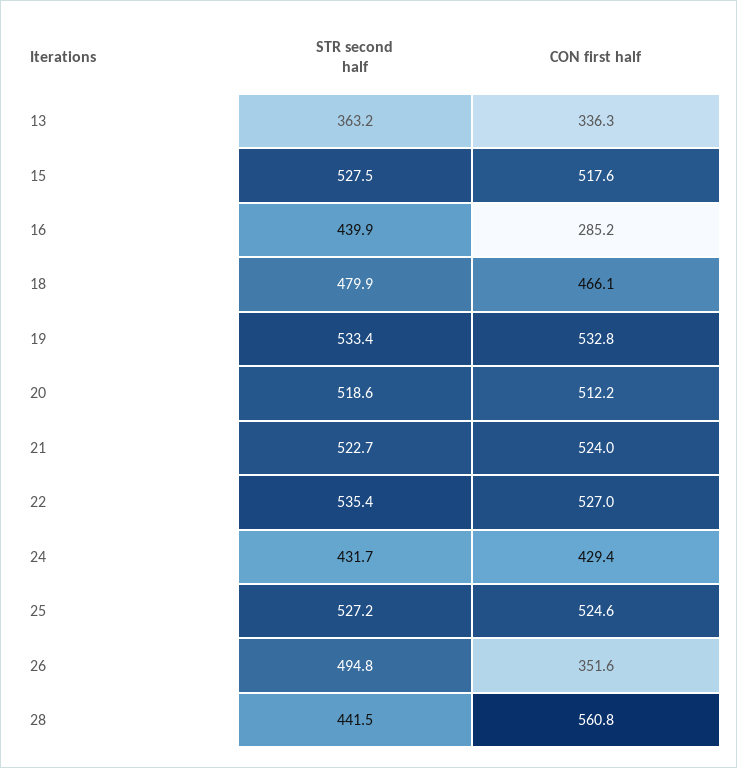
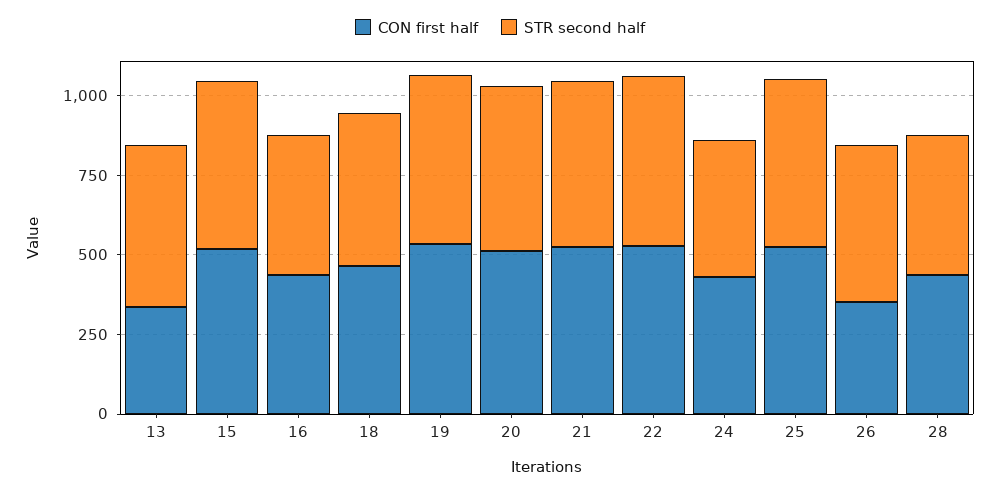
  {
    "STR second half": {
-     "13": 363.2,
+     "13": 500,
      "15": 527.5,
      "16": 439.9,
      "18": 479.9,
      "19": 533.4,
      "20": 518.6,
      "21": 522.7,
      "22": 535.4,
      "24": 431.7,
      "25": 527.2,
      "26": 494.8,
      "28": 441.5
    },
    "CON first half": {
      "13": 336.3,
      "15": 517.6,
-     "16": 285.2,
+     "16": 450,
      "18": 466.1,
      "19": 532.8,
      "20": 512.2,
      "21": 524,
      "22": 527,
      "24": 429.4,
      "25": 524.6,
      "26": 351.6,
-     "28": 560.8
+     "28": 450
    }
  }

